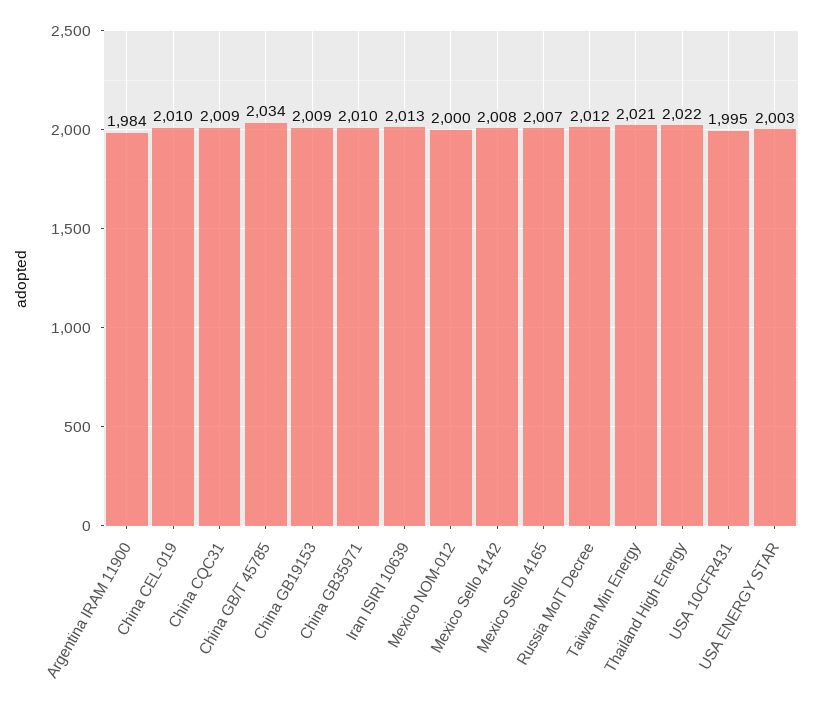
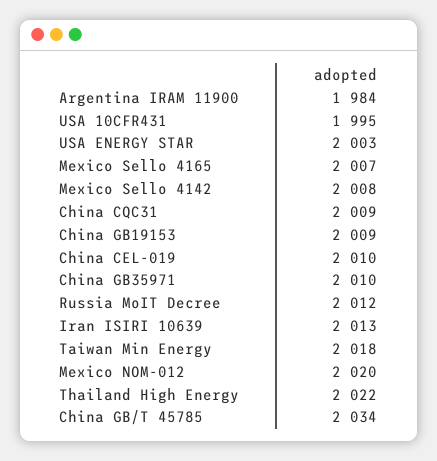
  {
    "Argentina IRAM 11900": 1984,
    "China CEL-019": 2010,
    "China CQC31": 2009,
    "China GB/T 45785": 2034,
    "China GB19153": 2009,
    "China GB35971": 2010,
    "Iran ISIRI 10639": 2013,
-   "Mexico NOM-012": 2000,
+   "Mexico NOM-012": 2020,
    "Mexico Sello 4142": 2008,
    "Mexico Sello 4165": 2007,
    "Russia MoIT Decree": 2012,
-   "Taiwan Min Energy": 2021,
+   "Taiwan Min Energy": 2018,
    "Thailand High Energy": 2022,
    "USA 10CFR431": 1995,
    "USA ENERGY STAR": 2003
  }

